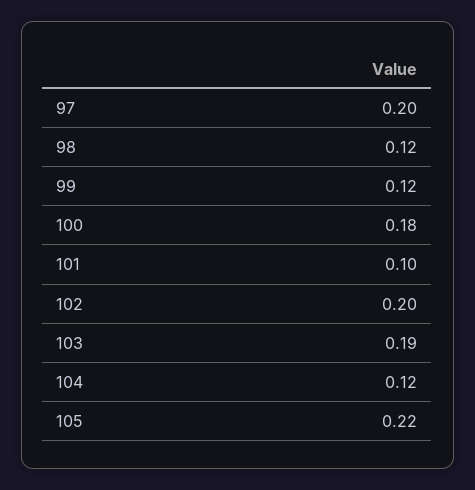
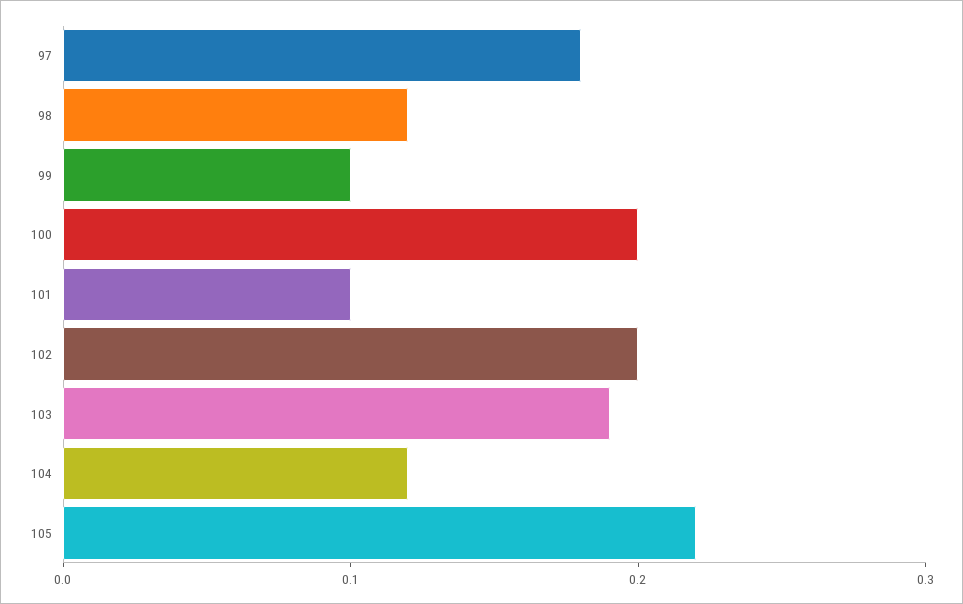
  {
-   "97": 0.2,
+   "97": 0.18,
    "98": 0.12,
-   "99": 0.12,
+   "99": 0.1,
-   "100": 0.18,
+   "100": 0.2,
    "101": 0.1,
    "102": 0.2,
    "103": 0.19,
    "104": 0.12,
    "105": 0.22
  }

